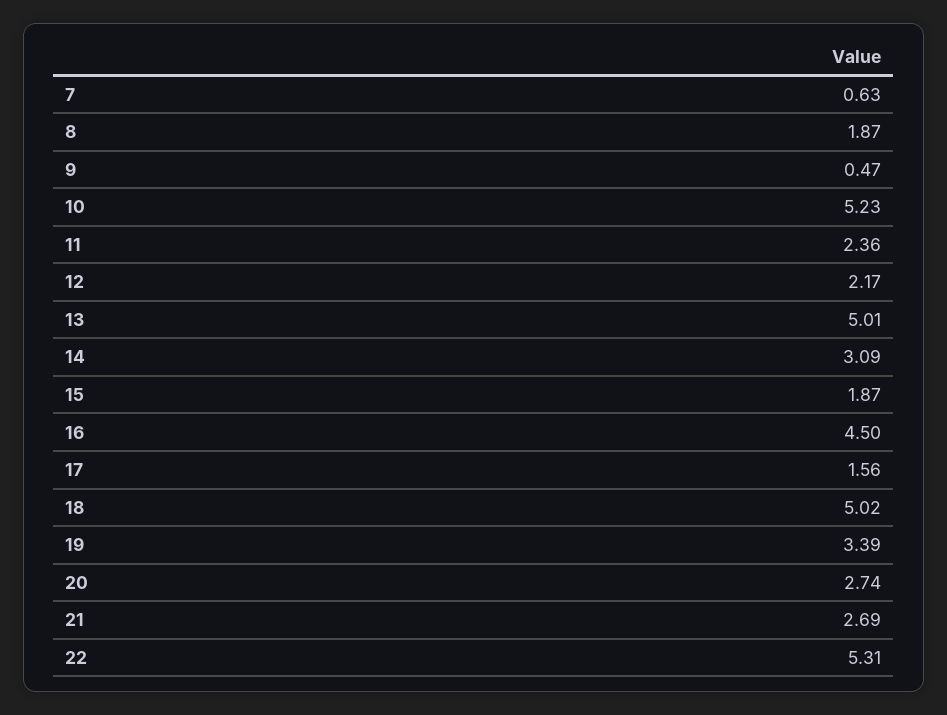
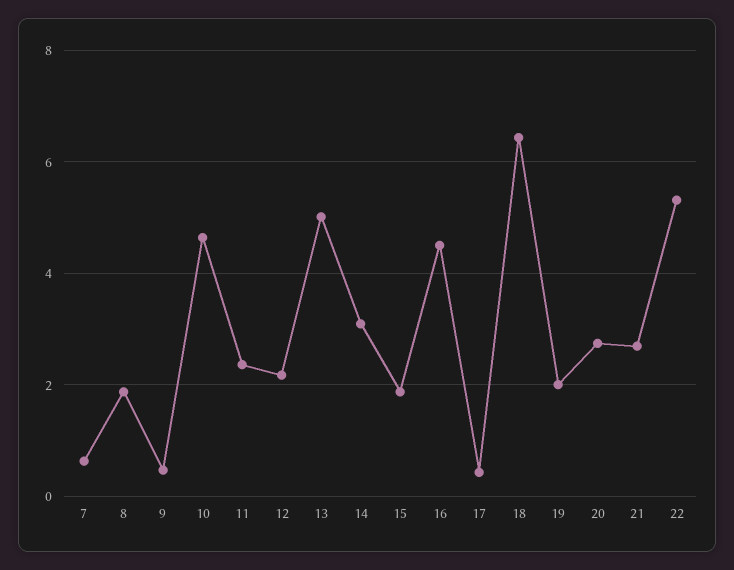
  {
    "7": 0.63,
    "8": 1.87,
    "9": 0.47,
-   "10": 5.23,
+   "10": 4.6,
    "11": 2.36,
    "12": 2.17,
    "13": 5.01,
    "14": 3.09,
    "15": 1.87,
    "16": 4.5,
-   "17": 1.56,
+   "17": 0.4,
-   "18": 5.02,
+   "18": 6.4,
-   "19": 3.39,
+   "19": 2,
    "20": 2.74,
    "21": 2.69,
    "22": 5.31
  }

